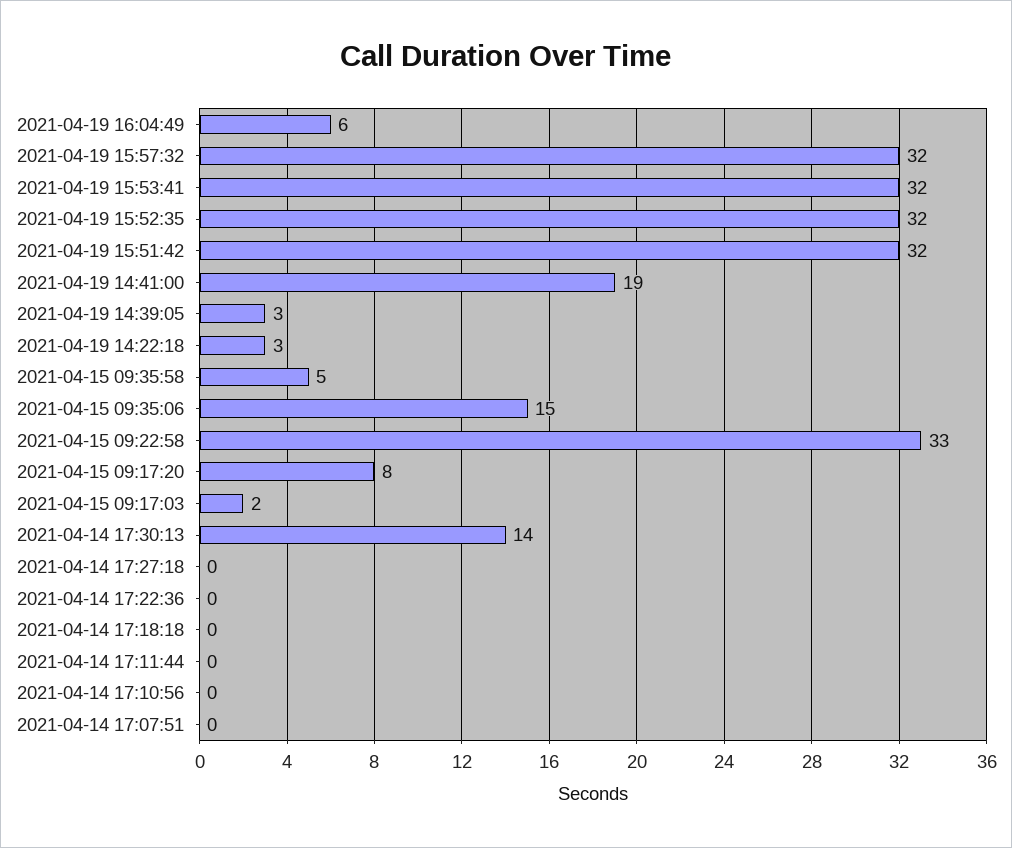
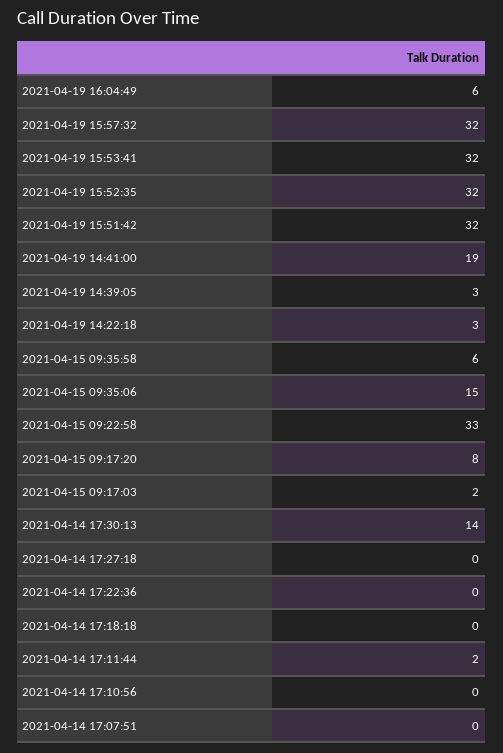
  {
    "2021-04-19 16:04:49": 6,
    "2021-04-19 15:57:32": 32,
    "2021-04-19 15:53:41": 32,
    "2021-04-19 15:52:35": 32,
    "2021-04-19 15:51:42": 32,
    "2021-04-19 14:41:00": 19,
    "2021-04-19 14:39:05": 3,
    "2021-04-19 14:22:18": 3,
-   "2021-04-15 09:35:58": 5,
+   "2021-04-15 09:35:58": 6,
    "2021-04-15 09:35:06": 15,
    "2021-04-15 09:22:58": 33,
    "2021-04-15 09:17:20": 8,
    "2021-04-15 09:17:03": 2,
    "2021-04-14 17:30:13": 14,
    "2021-04-14 17:27:18": 0,
    "2021-04-14 17:22:36": 0,
    "2021-04-14 17:18:18": 0,
-   "2021-04-14 17:11:44": 0,
+   "2021-04-14 17:11:44": 2,
    "2021-04-14 17:10:56": 0,
    "2021-04-14 17:07:51": 0
  }

